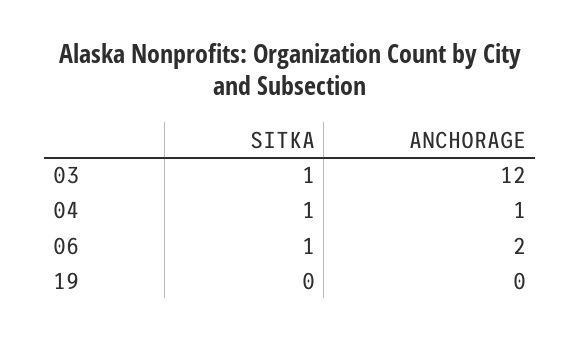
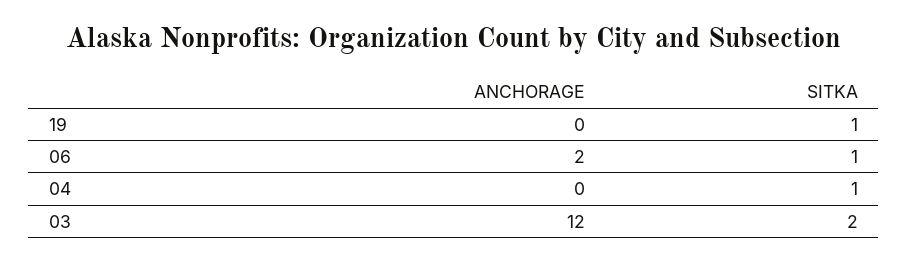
  {
    "SITKA": {
-     "03": 1,
+     "03": 2,
      "04": 1,
      "06": 1,
-     "19": 0
+     "19": 1
    },
    "ANCHORAGE": {
      "03": 12,
-     "04": 1,
+     "04": 0,
      "06": 2,
      "19": 0
    }
  }

